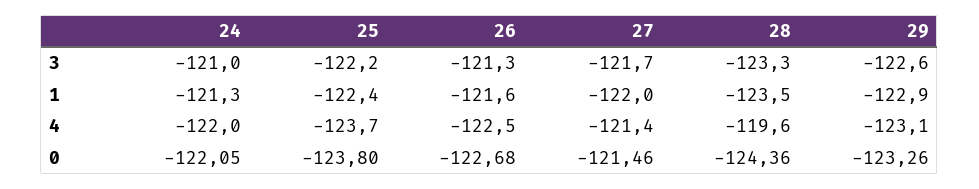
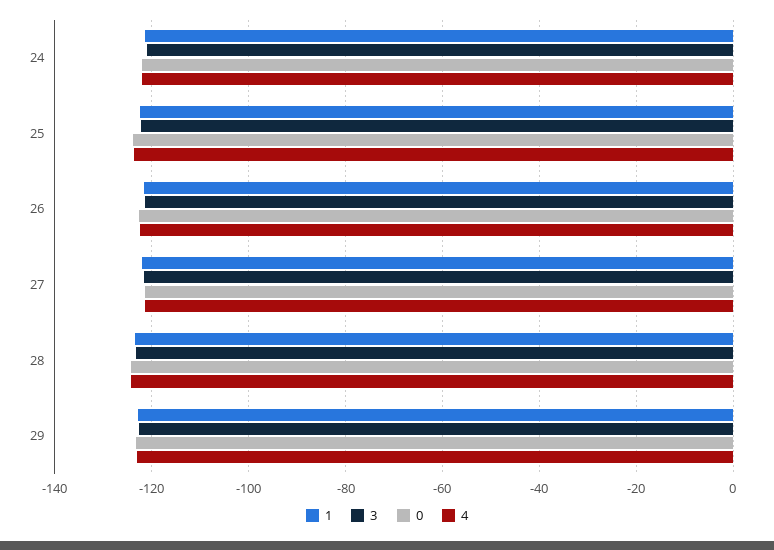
  {
    "3": {
      "24": -121,
      "25": -122.2,
      "26": -121.3,
      "27": -121.7,
      "28": -123.3,
      "29": -122.6
    },
    "1": {
      "24": -121.3,
      "25": -122.4,
      "26": -121.6,
      "27": -122,
      "28": -123.5,
      "29": -122.9
    },
    "4": {
      "24": -122,
      "25": -123.7,
      "26": -122.5,
      "27": -121.4,
-     "28": -119.6,
+     "28": -124,
      "29": -123.1
    },
    "0": {
      "24": -122.05,
      "25": -123.8,
      "26": -122.68,
      "27": -121.46,
      "28": -124.36,
      "29": -123.26
    }
  }

